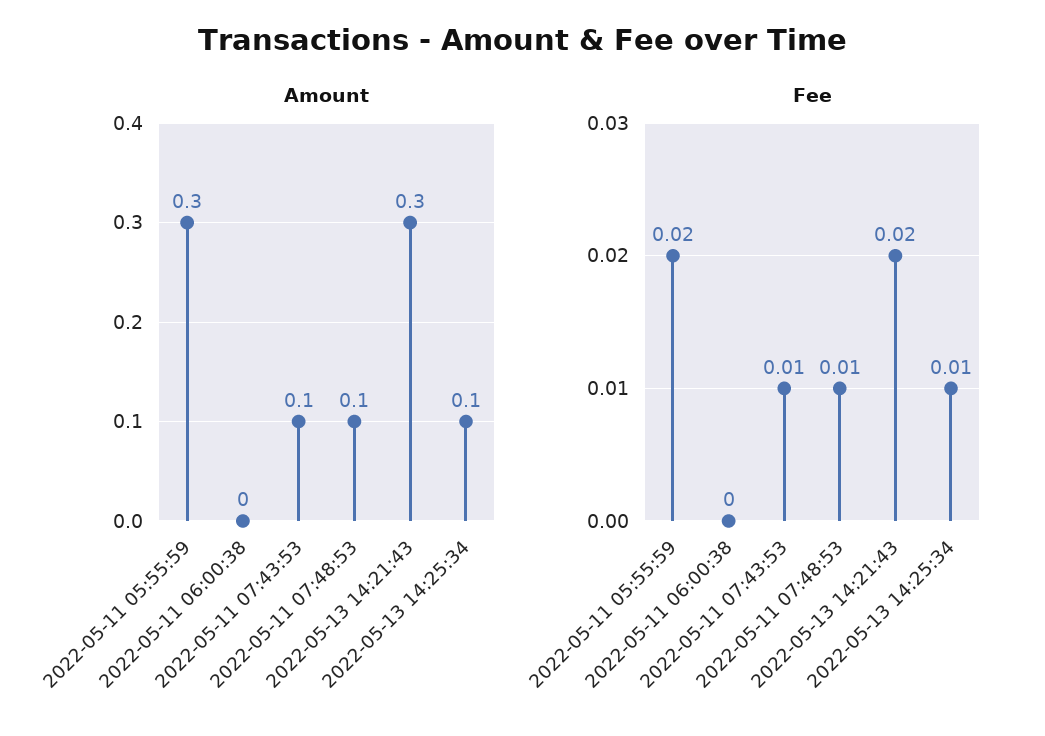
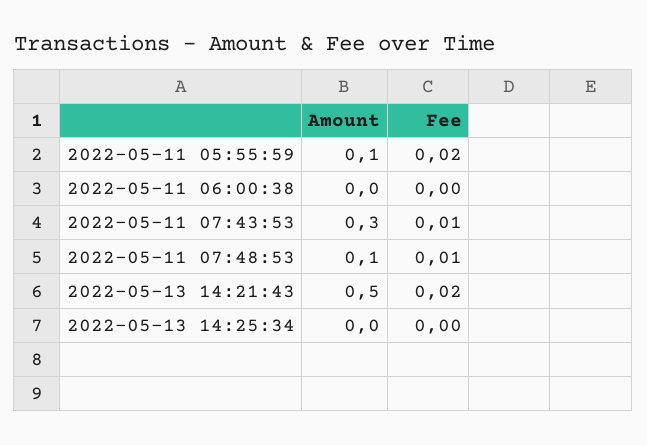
  {
    "Amount": {
-     "2022-05-11 05:55:59": 0.3,
+     "2022-05-11 05:55:59": 0.1,
      "2022-05-11 06:00:38": 0,
-     "2022-05-11 07:43:53": 0.1,
+     "2022-05-11 07:43:53": 0.3,
      "2022-05-11 07:48:53": 0.1,
-     "2022-05-13 14:21:43": 0.3,
+     "2022-05-13 14:21:43": 0.5,
-     "2022-05-13 14:25:34": 0.1
+     "2022-05-13 14:25:34": 0
    },
    "Fee": {
      "2022-05-11 05:55:59": 0.02,
      "2022-05-11 06:00:38": 0,
      "2022-05-11 07:43:53": 0.01,
      "2022-05-11 07:48:53": 0.01,
      "2022-05-13 14:21:43": 0.02,
-     "2022-05-13 14:25:34": 0.01
+     "2022-05-13 14:25:34": 0
    }
  }

